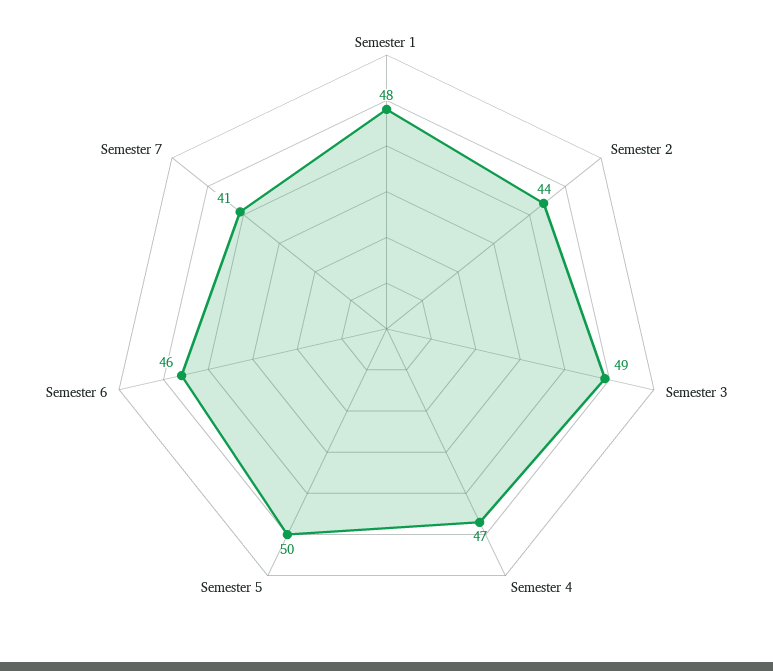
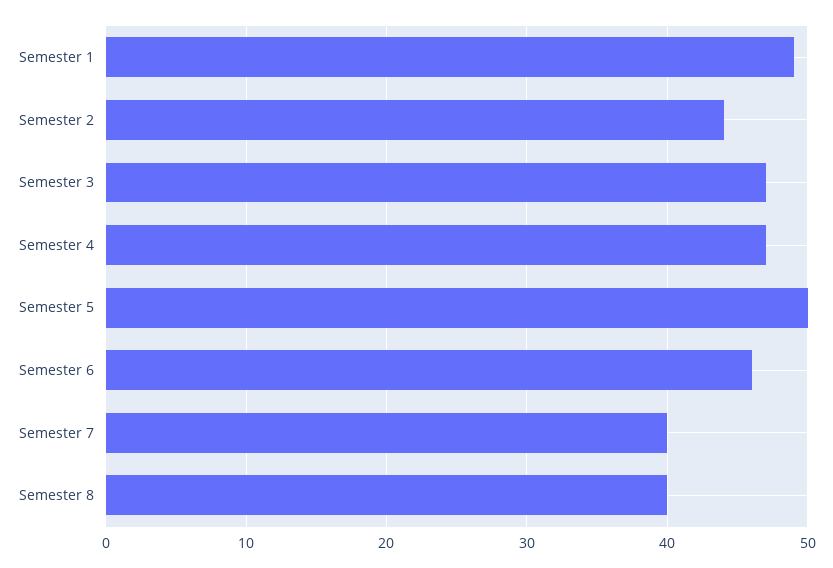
  {
-   "Semester 1": 48,
+   "Semester 1": 49,
    "Semester 2": 44,
-   "Semester 3": 49,
+   "Semester 3": 47,
    "Semester 4": 47,
    "Semester 5": 50,
    "Semester 6": 46,
-   "Semester 7": 41
+   "Semester 7": 40,
+   "Semester 8": 40
  }

